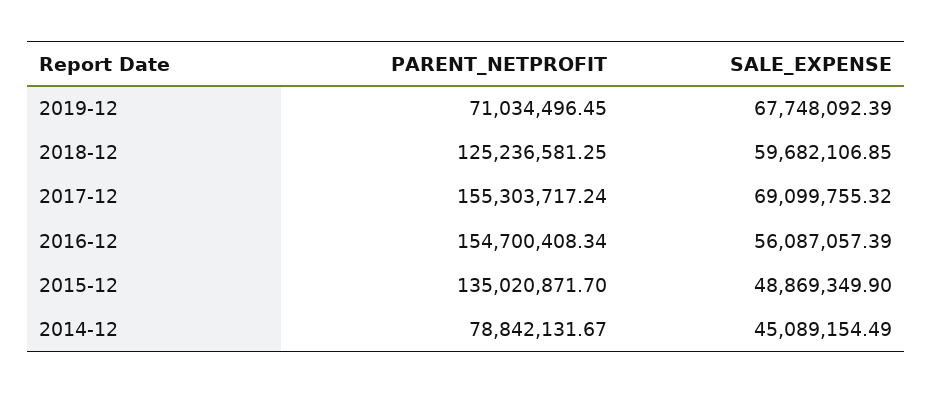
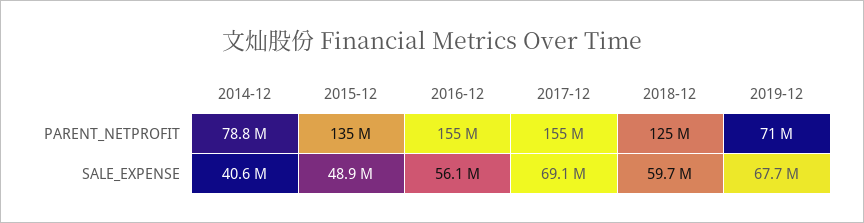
  {
    "PARENT_NETPROFIT": {
      "2019-12": 71034496.45,
      "2018-12": 125236581.25,
      "2017-12": 155303717.24,
      "2016-12": 154700408.34,
      "2015-12": 135020871.7,
      "2014-12": 78842131.67
    },
    "SALE_EXPENSE": {
      "2019-12": 67748092.39,
      "2018-12": 59682106.85,
      "2017-12": 69099755.32,
      "2016-12": 56087057.39,
      "2015-12": 48869349.9,
-     "2014-12": 45089154.49
+     "2014-12": 40600000
    }
  }

